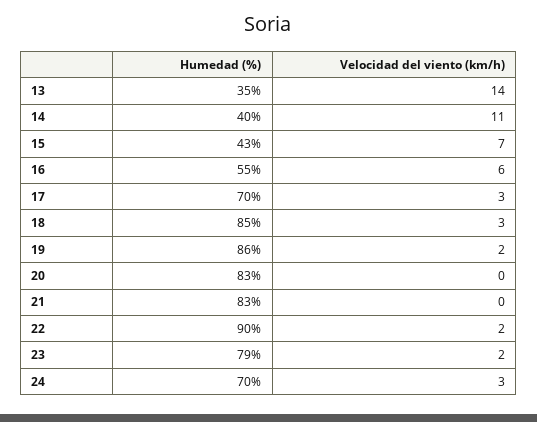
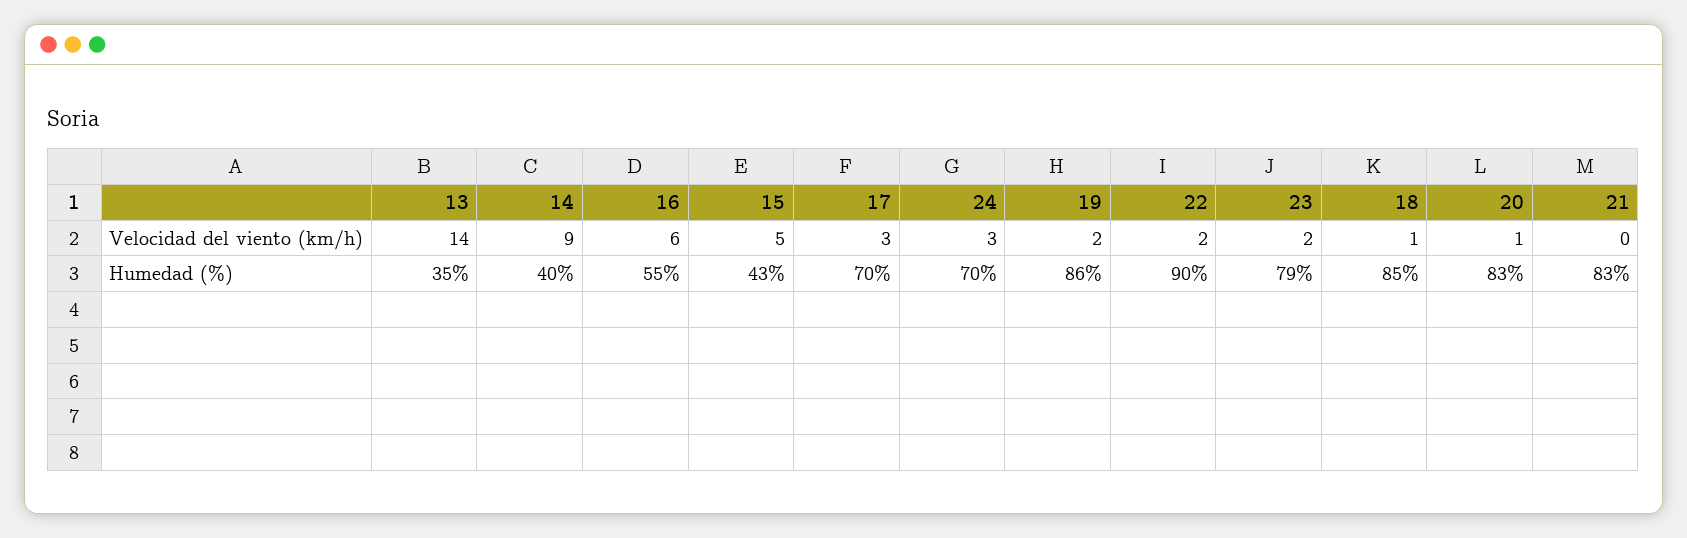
  {
    "Humedad (%)": {
      "13": 35,
      "14": 40,
      "15": 43,
      "16": 55,
      "17": 70,
      "18": 85,
      "19": 86,
      "20": 83,
      "21": 83,
      "22": 90,
      "23": 79,
      "24": 70
    },
    "Velocidad del viento (km/h)": {
      "13": 14,
-     "14": 11,
+     "14": 9,
-     "15": 7,
+     "15": 5,
      "16": 6,
      "17": 3,
-     "18": 3,
+     "18": 1,
      "19": 2,
-     "20": 0,
+     "20": 1,
      "21": 0,
      "22": 2,
      "23": 2,
      "24": 3
    }
  }

